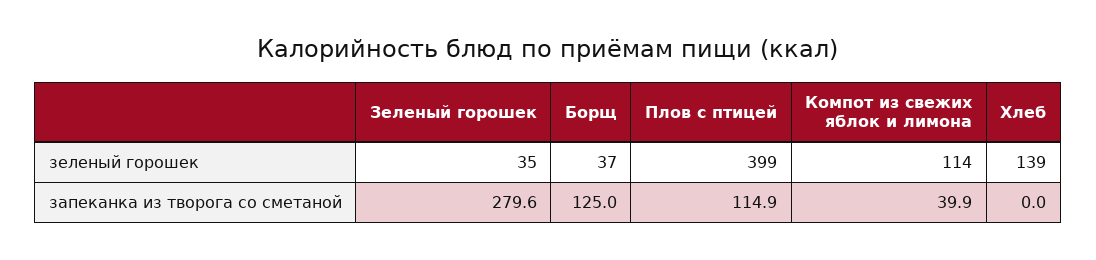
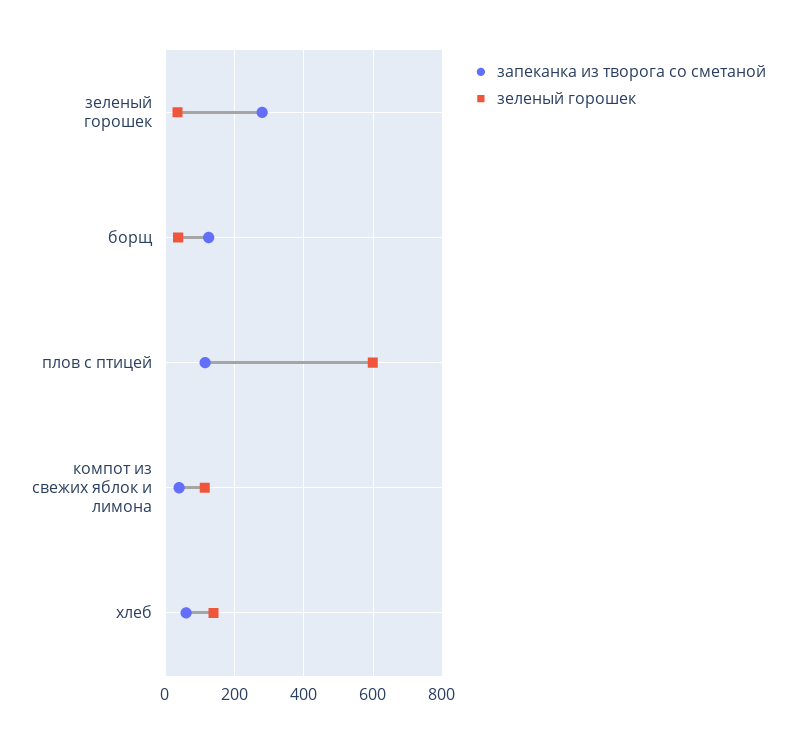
  {
    "зеленый горошек": {
      "Зеленый горошек": 35,
      "Борщ": 37,
-     "Плов с птицей": 399,
+     "Плов с птицей": 600,
      "Компот из свежих яблок и лимона": 114,
      "Хлеб": 139
    },
    "запеканка из творога со сметаной": {
      "Зеленый горошек": 279.6,
      "Борщ": 125,
      "Плов с птицей": 114.9,
      "Компот из свежих яблок и лимона": 39.9,
-     "Хлеб": 0
+     "Хлеб": 60
    }
  }

